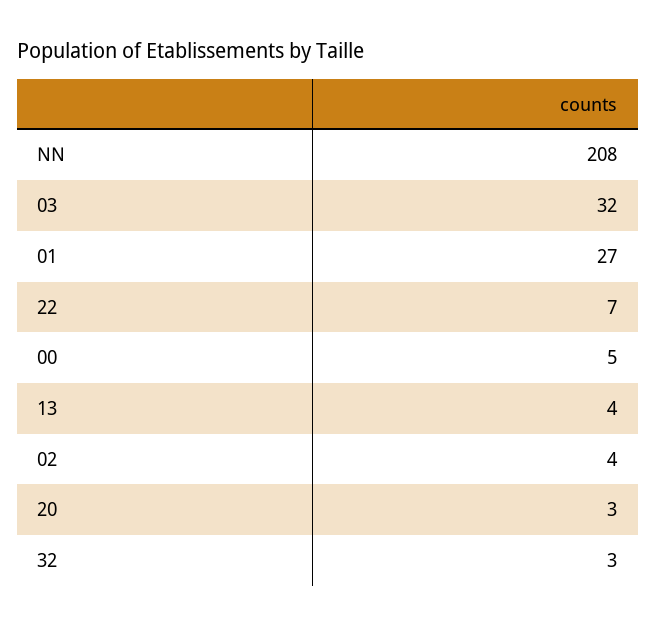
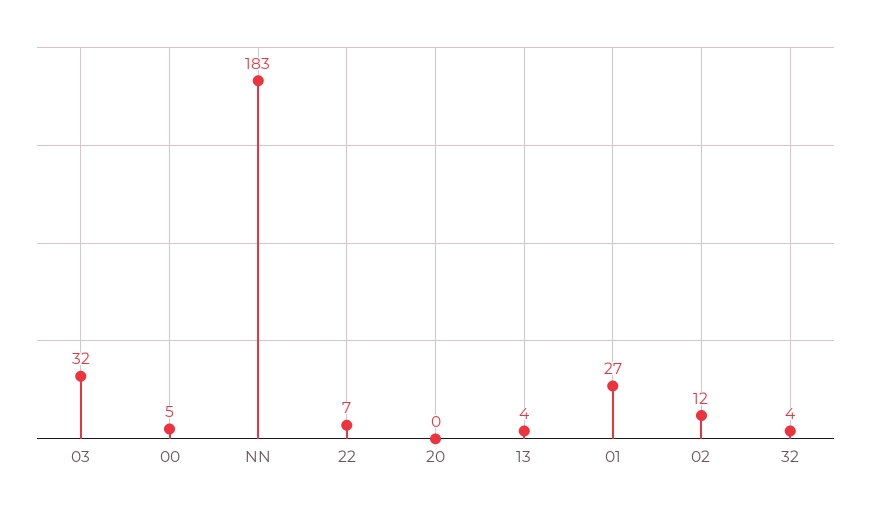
  {
-   "NN": 208,
+   "NN": 183,
    "03": 32,
    "01": 27,
    "22": 7,
    "00": 5,
    "13": 4,
-   "02": 4,
+   "02": 12,
-   "20": 3,
+   "20": 0,
-   "32": 3
+   "32": 4
  }

